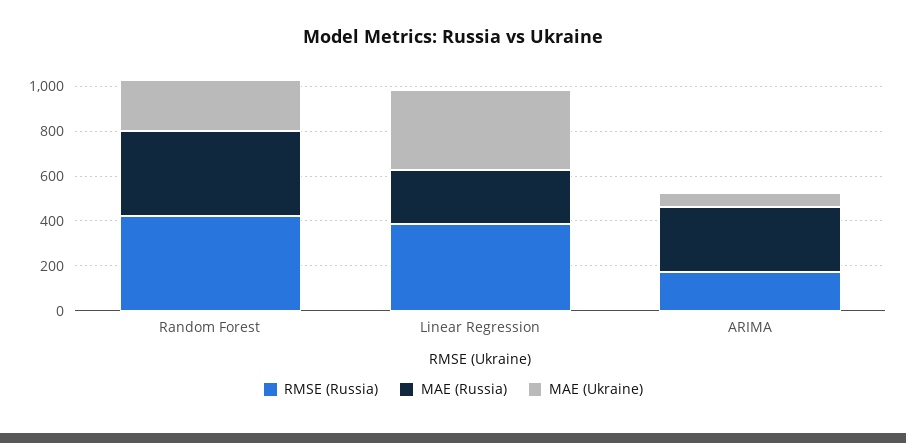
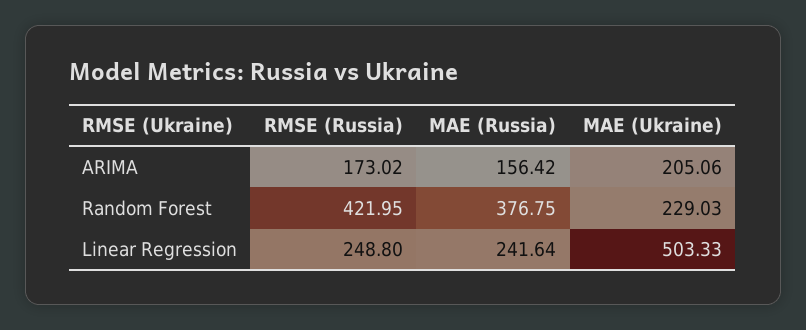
  {
    "RMSE (Russia)": {
      "Random Forest": 421.95,
-     "Linear Regression": 400,
+     "Linear Regression": 248.8,
      "ARIMA": 173.02
    },
    "MAE (Russia)": {
      "Random Forest": 376.75,
      "Linear Regression": 241.64,
-     "ARIMA": 300
+     "ARIMA": 156.42
    },
    "MAE (Ukraine)": {
      "Random Forest": 229.03,
-     "Linear Regression": 350,
+     "Linear Regression": 503.33,
-     "ARIMA": 50
+     "ARIMA": 205.06
    }
  }

